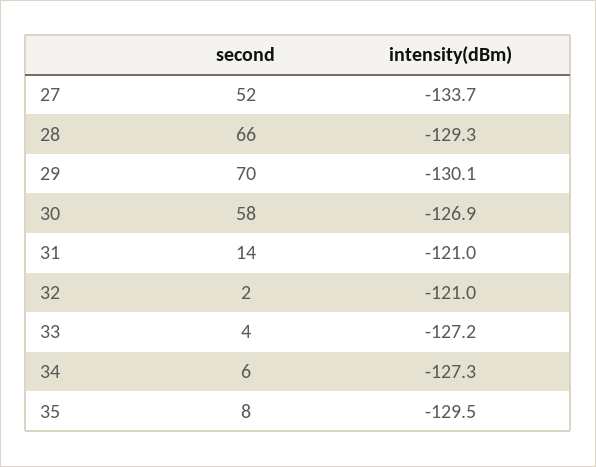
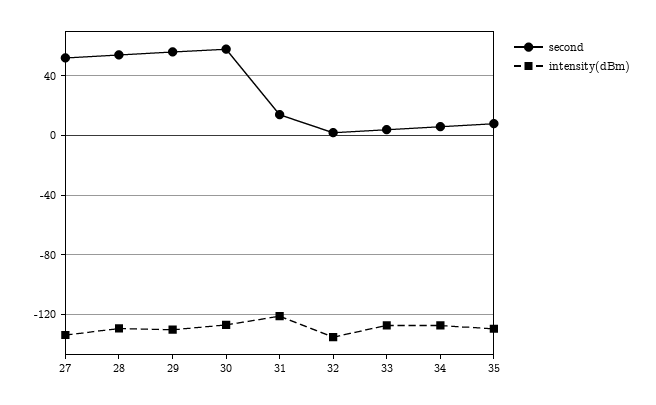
  {
    "second": {
      "27": 52,
-     "28": 66,
+     "28": 55,
-     "29": 70,
+     "29": 55,
      "30": 58,
      "31": 14,
      "32": 2,
      "33": 4,
      "34": 6,
      "35": 8
    },
    "intensity(dBm)": {
      "27": -133.7,
      "28": -129.3,
      "29": -130.1,
      "30": -126.9,
      "31": -121,
-     "32": -121,
+     "32": -135,
      "33": -127.2,
      "34": -127.3,
      "35": -129.5
    }
  }

